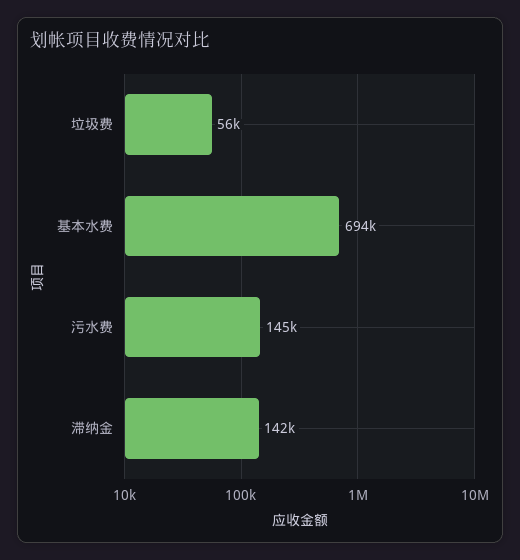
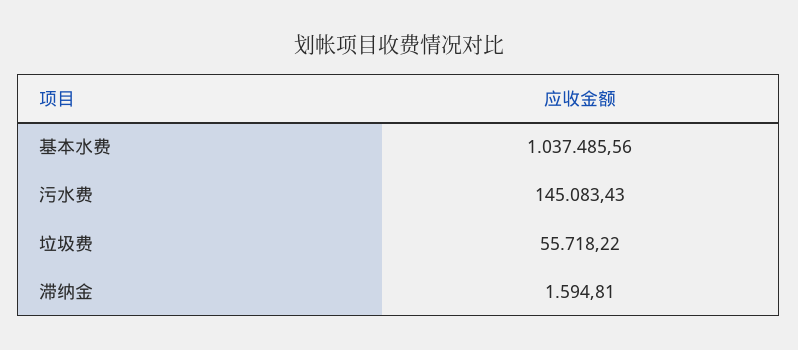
  {
    "垃圾费": 55718.22,
-   "基本水费": 694000,
+   "基本水费": 1037485.56,
    "污水费": 145083.43,
-   "滞纳金": 142000
+   "滞纳金": 1594.81
  }

